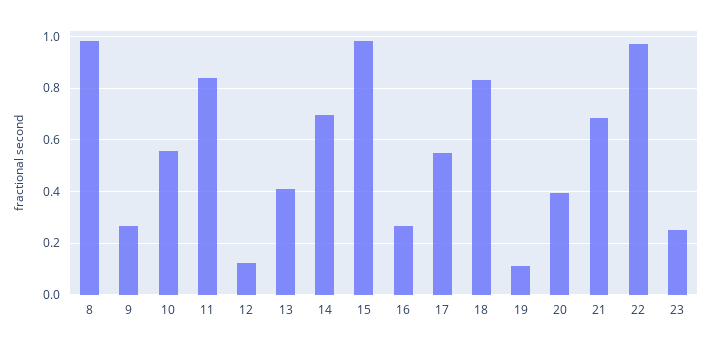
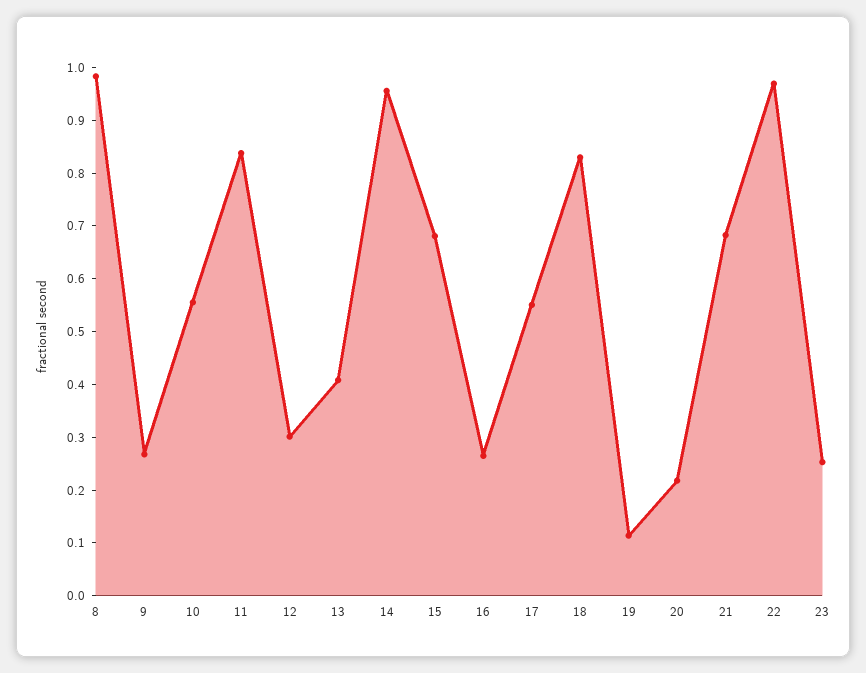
  {
    "8": 0.98,
    "9": 0.26,
    "10": 0.56,
    "11": 0.84,
-   "12": 0.125,
+   "12": 0.3,
    "13": 0.4,
-   "14": 0.7,
+   "14": 0.96,
-   "15": 0.975,
+   "15": 0.68,
    "16": 0.26,
    "17": 0.56,
    "18": 0.84,
    "19": 0.12,
-   "20": 0.4,
+   "20": 0.22,
    "21": 0.68,
    "22": 0.96,
    "23": 0.26
  }

